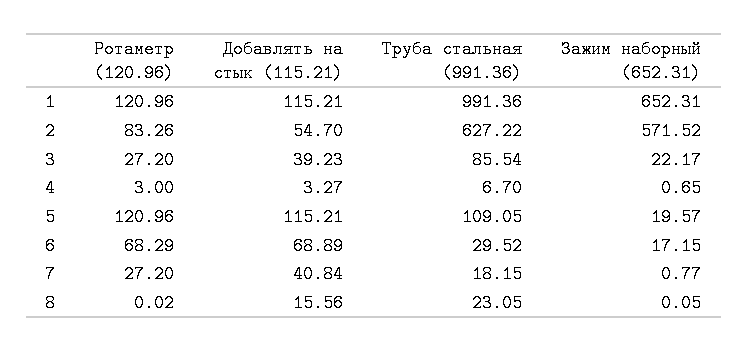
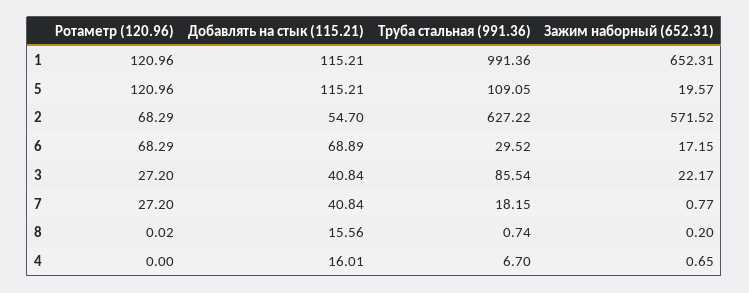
  {
    "Ротаметр (120.96)": {
      "1": 120.96,
-     "2": 83.26,
+     "2": 68.29,
      "3": 27.2,
-     "4": 3,
+     "4": 0,
      "5": 120.96,
      "6": 68.29,
      "7": 27.2,
      "8": 0.02
    },
    "Добавлять на стык (115.21)": {
      "1": 115.21,
      "2": 54.7,
-     "3": 39.23,
+     "3": 40.84,
-     "4": 3.27,
+     "4": 16.01,
      "5": 115.21,
      "6": 68.89,
      "7": 40.84,
      "8": 15.56
    },
    "Труба стальная (991.36)": {
      "1": 991.36,
      "2": 627.22,
      "3": 85.54,
      "4": 6.7,
      "5": 109.05,
      "6": 29.52,
      "7": 18.15,
-     "8": 23.05
+     "8": 0.74
    },
    "Зажим наборный (652.31)": {
      "1": 652.31,
      "2": 571.52,
      "3": 22.17,
      "4": 0.65,
      "5": 19.57,
      "6": 17.15,
      "7": 0.77,
-     "8": 0.05
+     "8": 0.2
    }
  }

